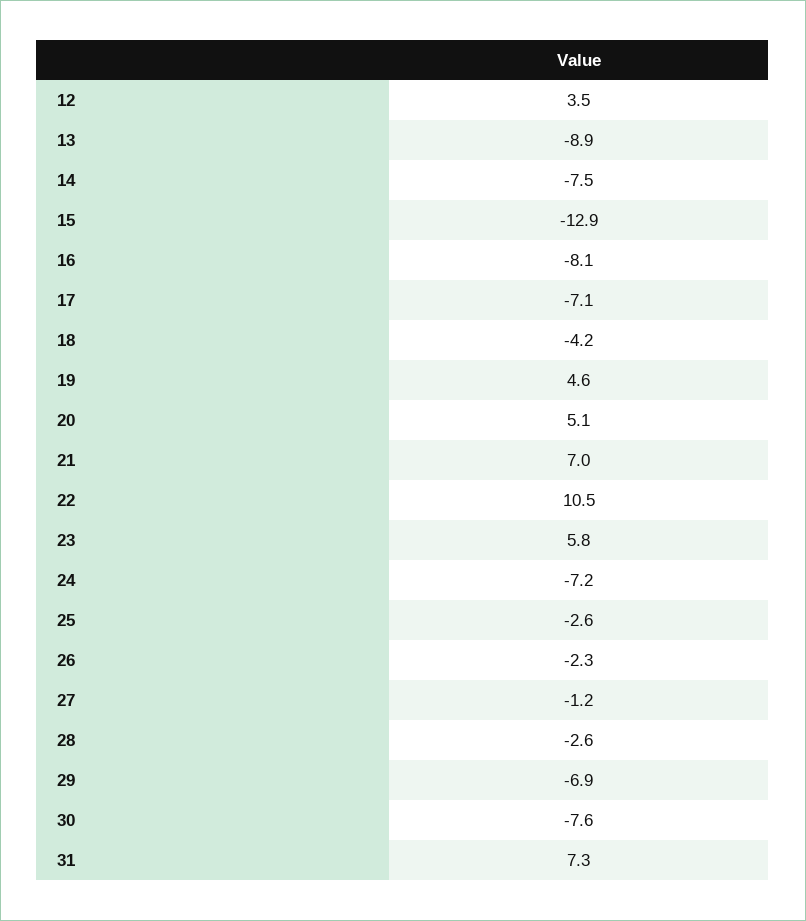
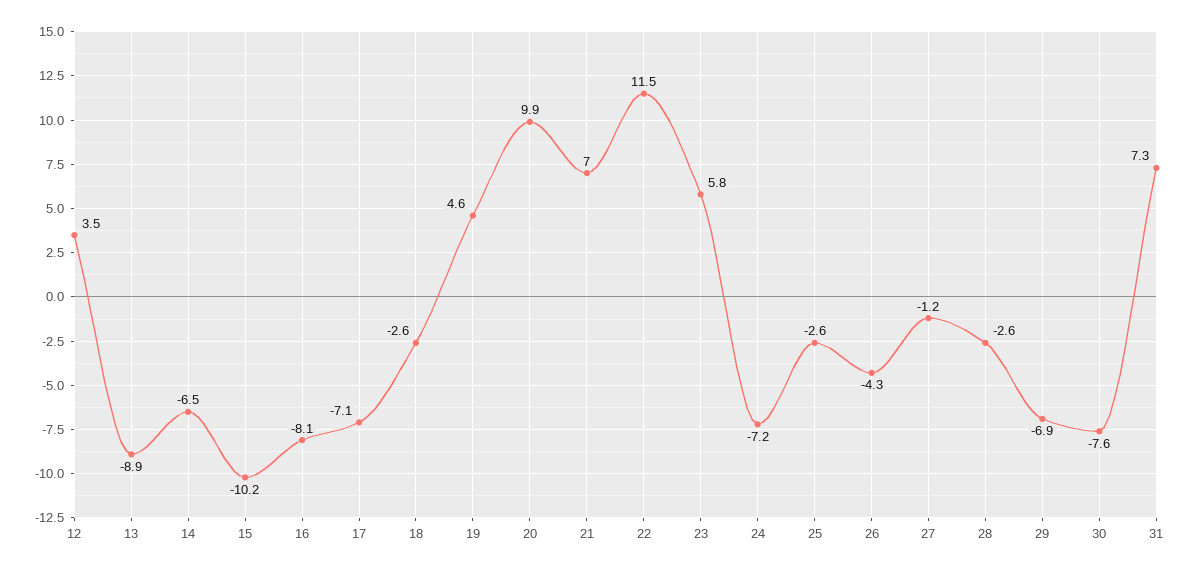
  {
    "12": 3.5,
    "13": -8.9,
-   "14": -7.5,
+   "14": -6.5,
-   "15": -12.9,
+   "15": -10.2,
    "16": -8.1,
    "17": -7.1,
-   "18": -4.2,
+   "18": -2.6,
    "19": 4.6,
-   "20": 5.1,
+   "20": 9.9,
    "21": 7,
-   "22": 10.5,
+   "22": 11.5,
    "23": 5.8,
    "24": -7.2,
    "25": -2.6,
-   "26": -2.3,
+   "26": -4.3,
    "27": -1.2,
    "28": -2.6,
    "29": -6.9,
    "30": -7.6,
    "31": 7.3
  }

